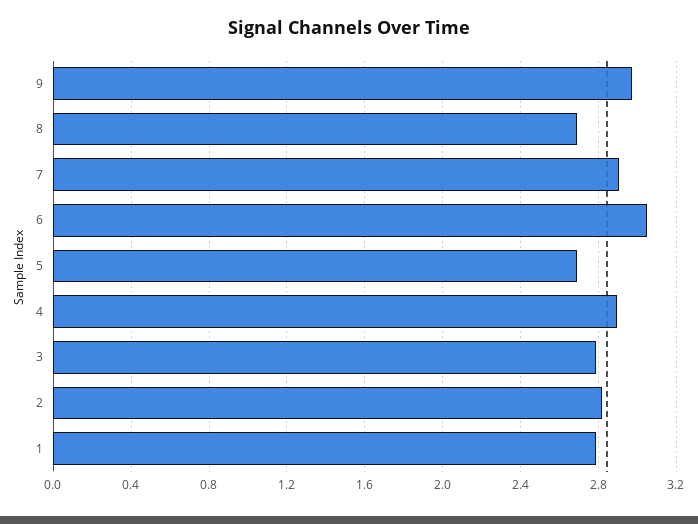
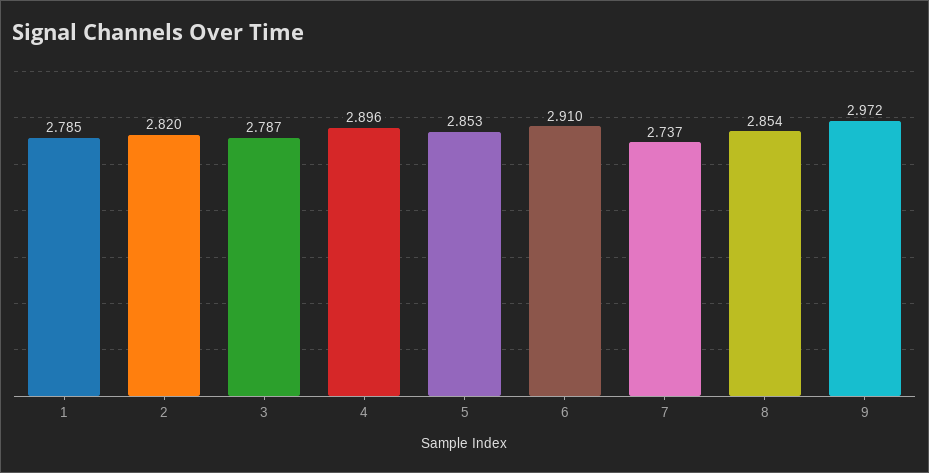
  {
    "9": 2.972,
-   "8": 2.7,
+   "8": 2.854,
-   "7": 2.9,
+   "7": 2.737,
-   "6": 3.05,
+   "6": 2.91,
-   "5": 2.7,
+   "5": 2.853,
    "4": 2.896,
    "3": 2.787,
    "2": 2.82,
    "1": 2.785
  }

